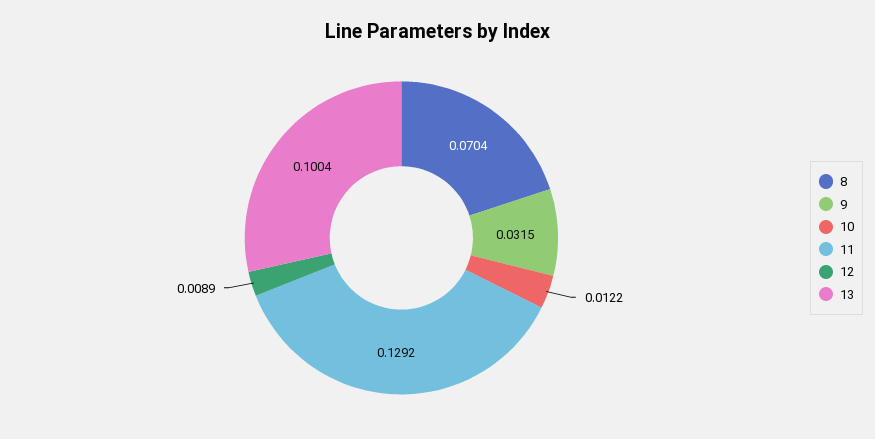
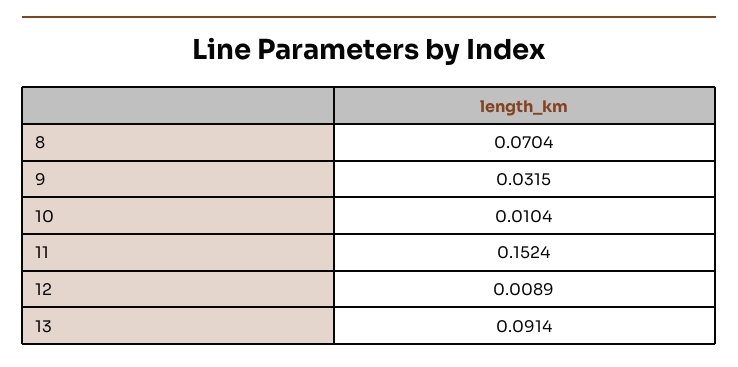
  {
    "8": 0.0704,
    "9": 0.0315,
-   "10": 0.0122,
+   "10": 0.0104,
-   "11": 0.1292,
+   "11": 0.1524,
    "12": 0.0089,
-   "13": 0.1004
+   "13": 0.0914
  }

